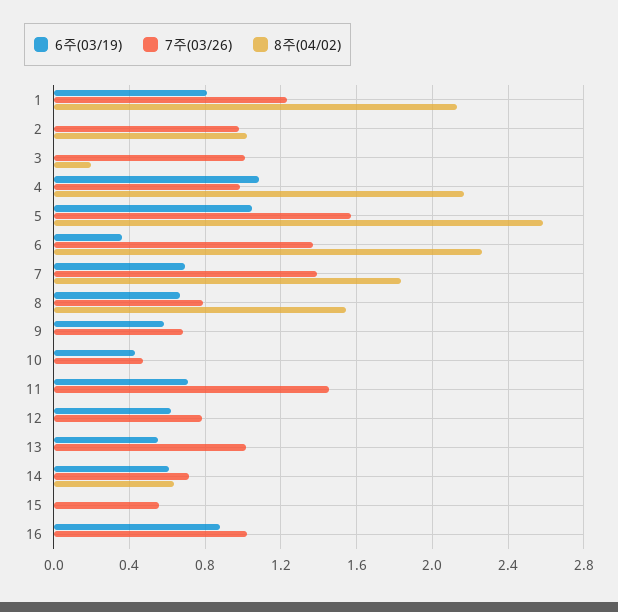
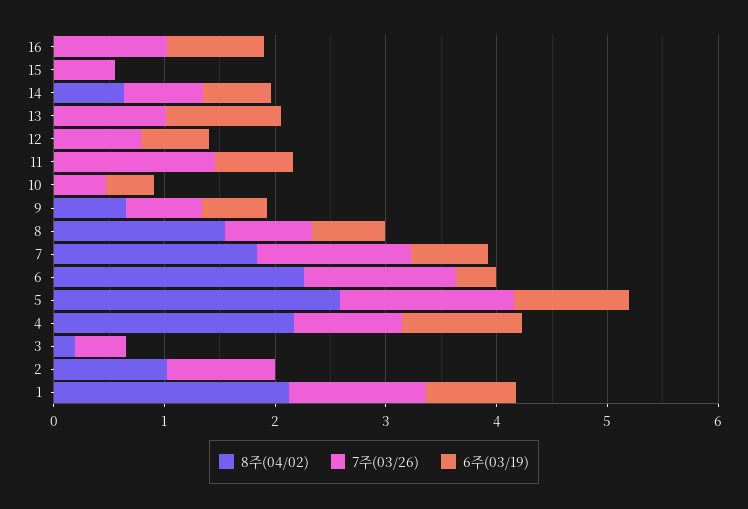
  {
    "6주(03/19)": {
      "1": 0.8,
      "2": 0,
      "3": 0,
      "4": 1.1,
      "5": 1.05,
      "6": 0.35,
      "7": 0.7,
      "8": 0.65,
      "9": 0.6,
      "10": 0.45,
      "11": 0.7,
      "12": 0.6,
-     "13": 0.55,
+     "13": 1,
      "14": 0.6,
      "15": 0,
      "16": 0.9
    },
    "7주(03/26)": {
      "1": 1.25,
      "2": 1,
-     "3": 1,
+     "3": 0.4,
      "4": 1,
      "5": 1.55,
      "6": 1.35,
      "7": 1.4,
      "8": 0.8,
      "9": 0.7,
      "10": 0.45,
      "11": 1.45,
      "12": 0.8,
      "13": 1,
      "14": 0.7,
      "15": 0.55,
      "16": 1
    },
    "8주(04/02)": {
      "1": 2.15,
      "2": 1,
      "3": 0.2,
      "4": 2.15,
      "5": 2.6,
      "6": 2.25,
      "7": 1.85,
      "8": 1.55,
-     "9": 0,
+     "9": 0.6,
      "10": 0,
      "11": 0,
      "12": 0,
      "13": 0,
      "14": 0.65,
      "15": 0,
      "16": 0
    }
  }

